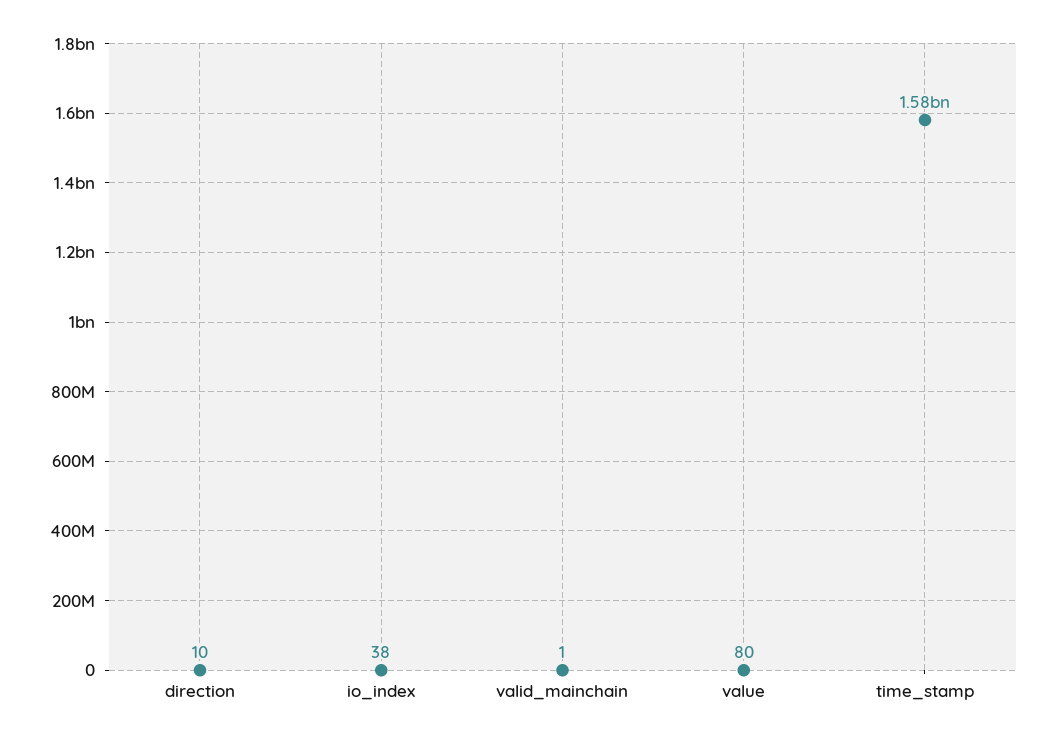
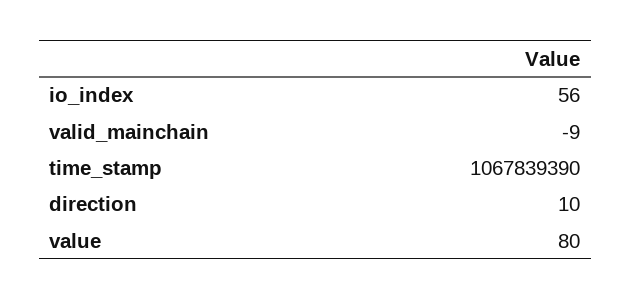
  {
    "direction": 10,
-   "io_index": 38,
+   "io_index": 56,
-   "valid_mainchain": 1,
+   "valid_mainchain": -9,
    "value": 80,
-   "time_stamp": 1580000000
+   "time_stamp": 1067839390
  }

